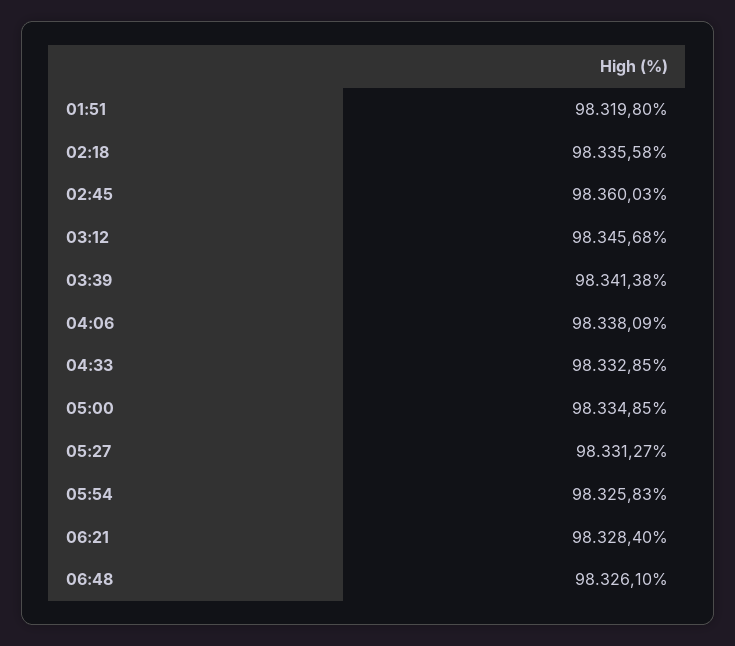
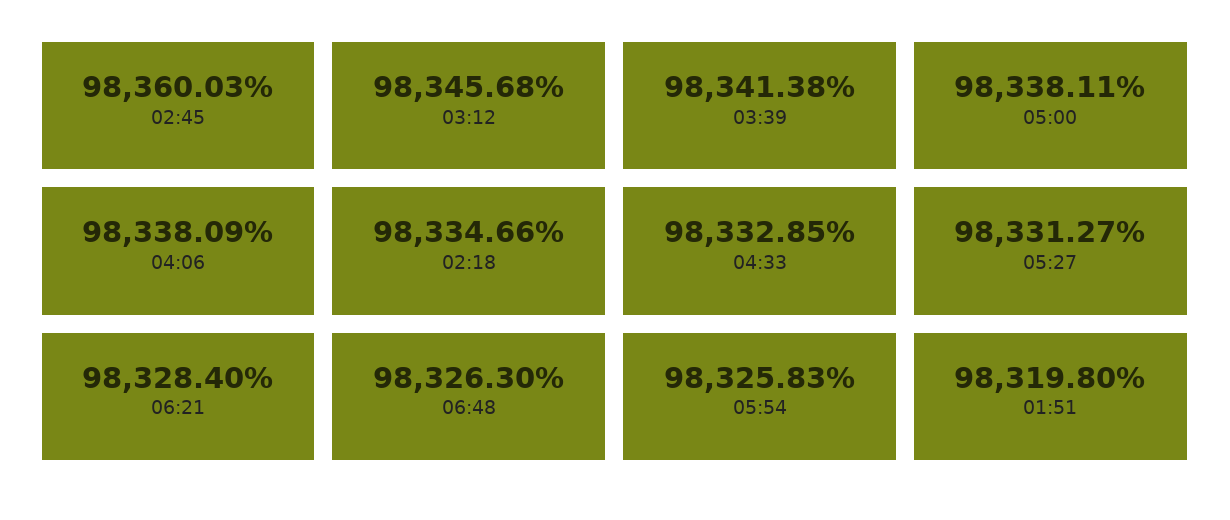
  {
    "01:51": 98319.8,
-   "02:18": 98335.58,
+   "02:18": 98334.66,
    "02:45": 98360.03,
    "03:12": 98345.68,
    "03:39": 98341.38,
    "04:06": 98338.09,
    "04:33": 98332.85,
-   "05:00": 98334.85,
+   "05:00": 98338.11,
    "05:27": 98331.27,
    "05:54": 98325.83,
    "06:21": 98328.4,
-   "06:48": 98326.1
+   "06:48": 98326.3
  }

